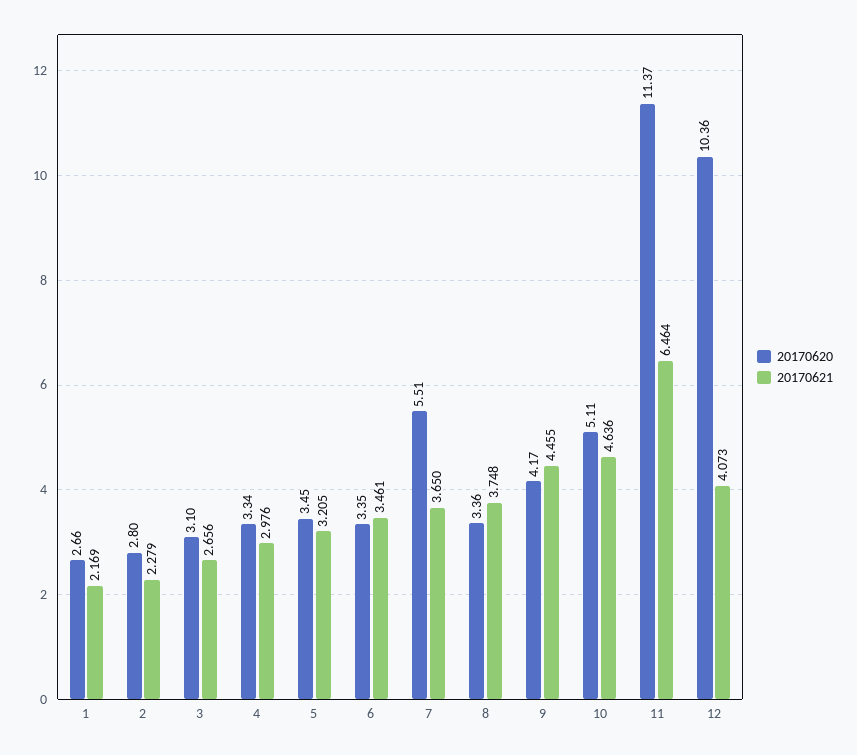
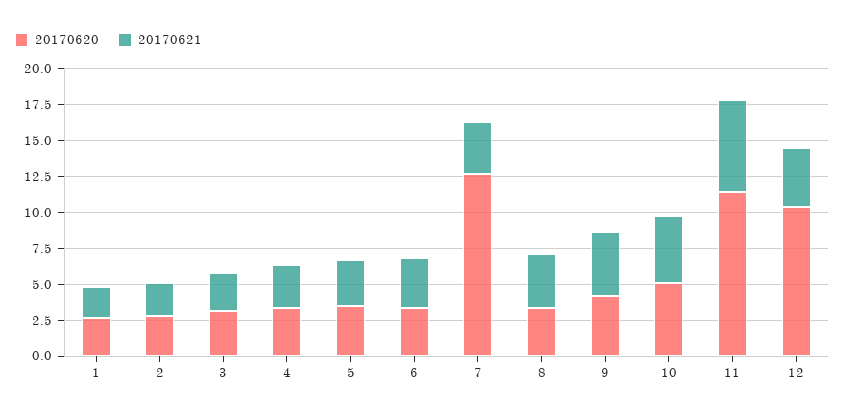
  {
    "20170620": {
      "1": 2.66,
      "2": 2.8,
      "3": 3.1,
      "4": 3.34,
      "5": 3.45,
      "6": 3.35,
-     "7": 5.51,
+     "7": 12.5,
      "8": 3.36,
      "9": 4.17,
      "10": 5.11,
      "11": 11.37,
      "12": 10.36
    },
    "20170621": {
      "1": 2.169,
      "2": 2.279,
      "3": 2.656,
      "4": 2.976,
      "5": 3.205,
      "6": 3.461,
      "7": 3.65,
      "8": 3.748,
      "9": 4.455,
      "10": 4.636,
      "11": 6.464,
      "12": 4.073
    }
  }

